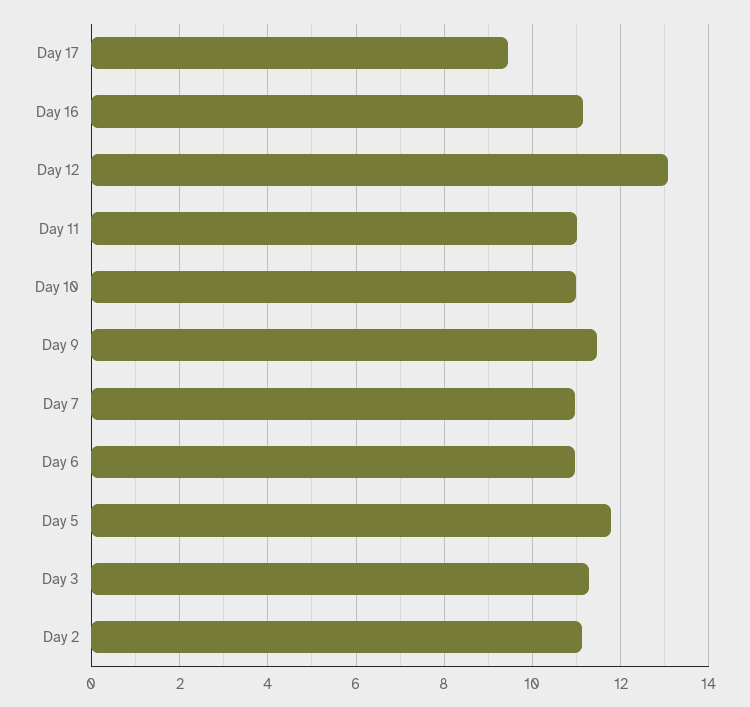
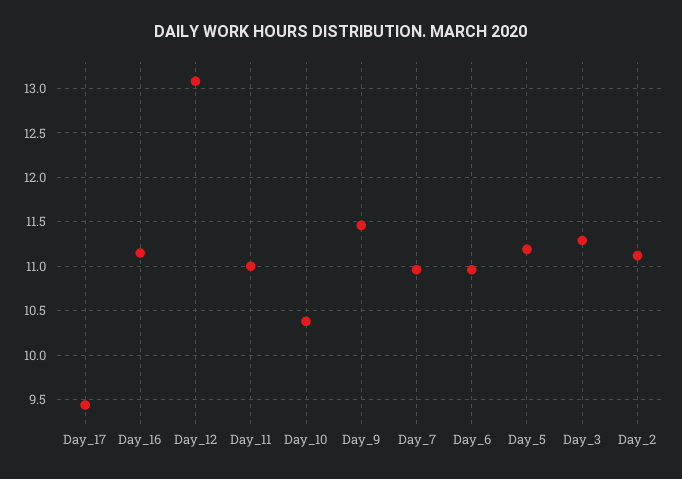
  {
    "Day 17": 9.4,
    "Day 16": 11.2,
    "Day 12": 13.1,
    "Day 11": 11,
-   "Day 10": 11,
+   "Day 10": 10.4,
    "Day 9": 11.5,
    "Day 7": 11,
    "Day 6": 11,
-   "Day 5": 11.8,
+   "Day 5": 11.2,
    "Day 3": 11.3,
    "Day 2": 11.1
  }

